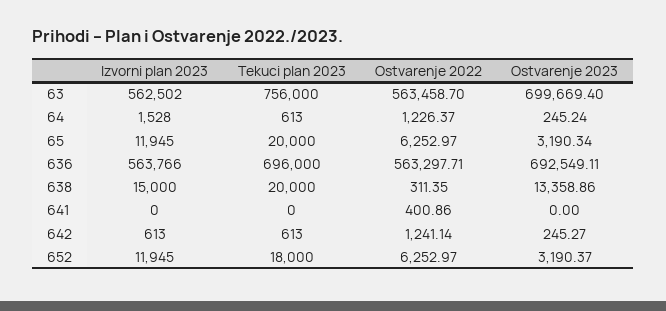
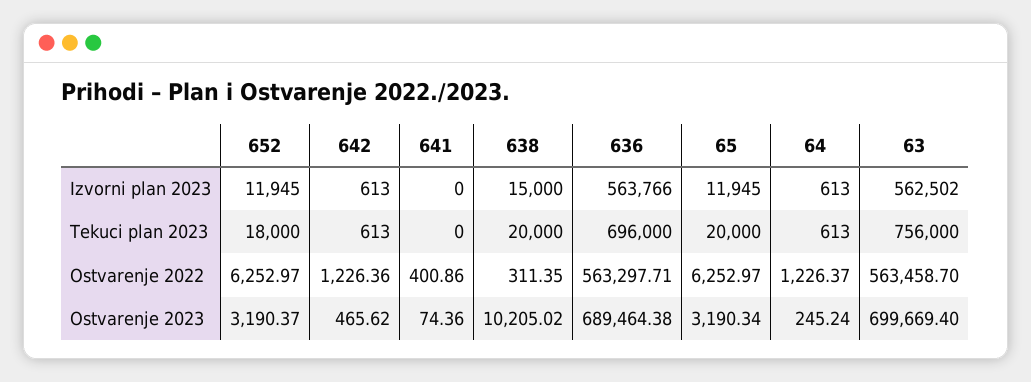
  {
    "Izvorni plan 2023": {
      "63": 562502,
-     "64": 1528,
+     "64": 613,
      "65": 11945,
      "636": 563766,
      "638": 15000,
      "641": 0,
      "642": 613,
      "652": 11945
    },
    "Tekuci plan 2023": {
      "63": 756000,
      "64": 613,
      "65": 20000,
      "636": 696000,
      "638": 20000,
      "641": 0,
      "642": 613,
      "652": 18000
    },
    "Ostvarenje 2022": {
      "63": 563458.7,
      "64": 1226.37,
      "65": 6252.97,
      "636": 563297.71,
      "638": 311.35,
      "641": 400.86,
-     "642": 1241.14,
+     "642": 1226.36,
      "652": 6252.97
    },
    "Ostvarenje 2023": {
      "63": 699669.4,
      "64": 245.24,
      "65": 3190.34,
-     "636": 692549.11,
+     "636": 689464.38,
-     "638": 13358.86,
+     "638": 10205.02,
-     "641": 0,
+     "641": 74.36,
-     "642": 245.27,
+     "642": 465.62,
      "652": 3190.37
    }
  }

